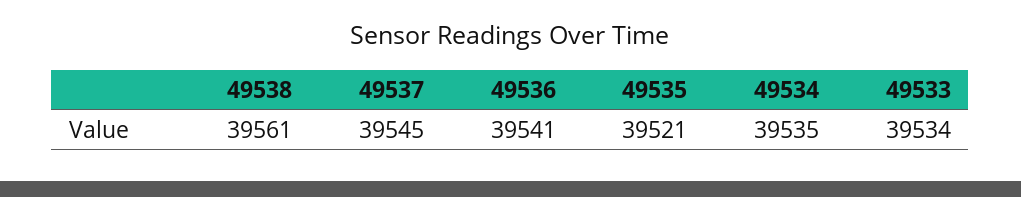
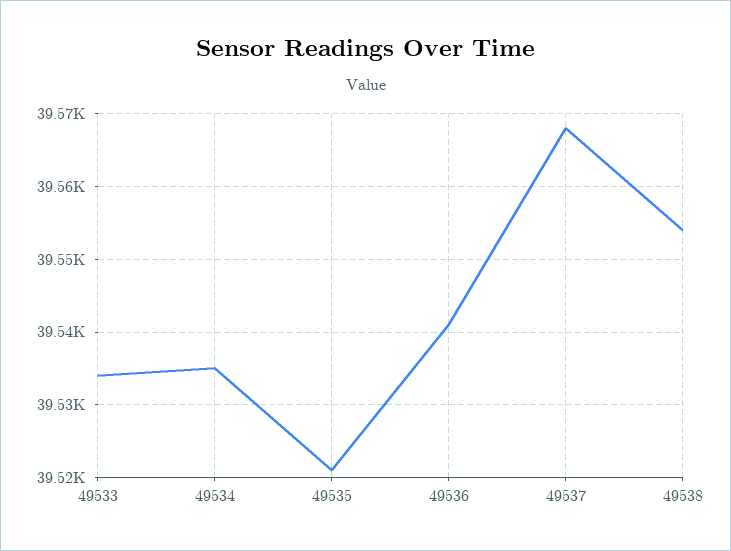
  {
-   "49538": 39561,
+   "49538": 39554,
-   "49537": 39545,
+   "49537": 39568,
    "49536": 39541,
    "49535": 39521,
    "49534": 39535,
    "49533": 39534
  }

